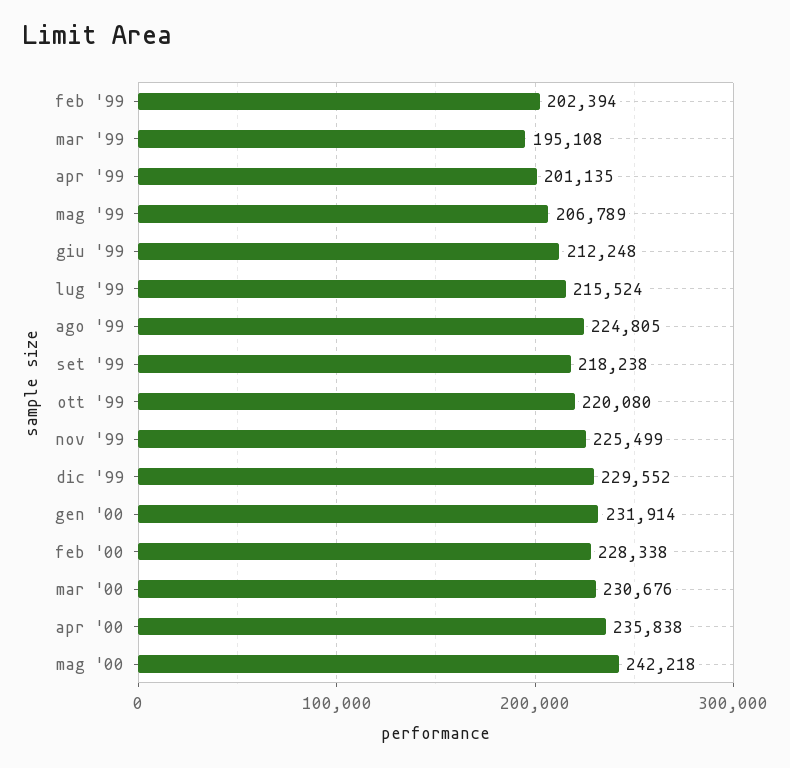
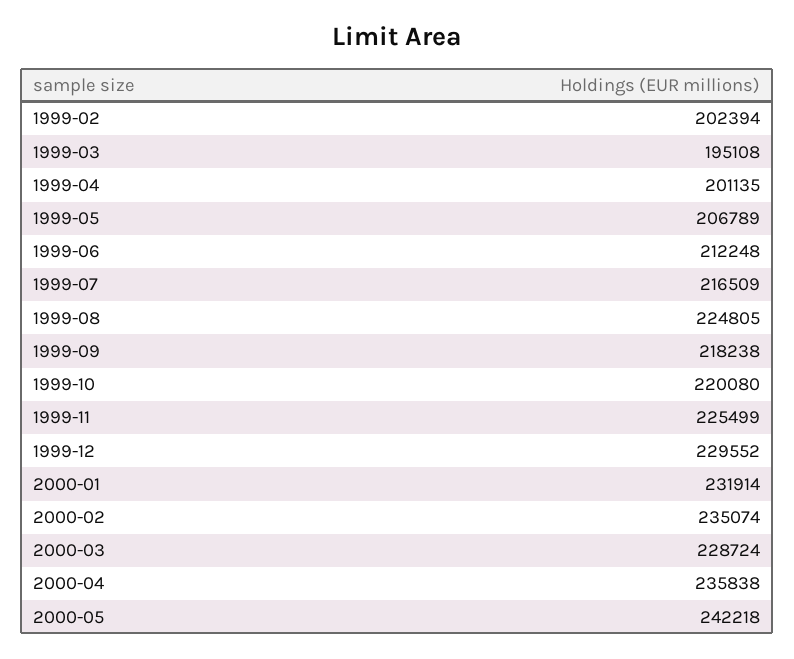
  {
    "feb '99": 202394,
    "mar '99": 195108,
    "apr '99": 201135,
    "mag '99": 206789,
    "giu '99": 212248,
-   "lug '99": 215524,
+   "lug '99": 216509,
    "ago '99": 224805,
    "set '99": 218238,
    "ott '99": 220080,
    "nov '99": 225499,
    "dic '99": 229552,
    "gen '00": 231914,
-   "feb '00": 228338,
+   "feb '00": 235074,
-   "mar '00": 230676,
+   "mar '00": 228724,
    "apr '00": 235838,
    "mag '00": 242218
  }

